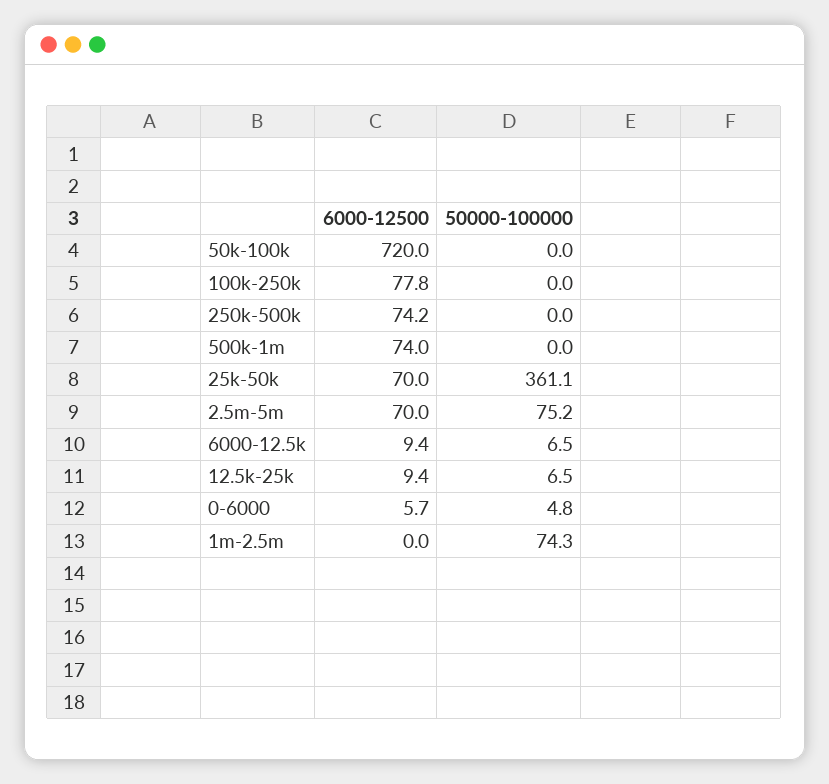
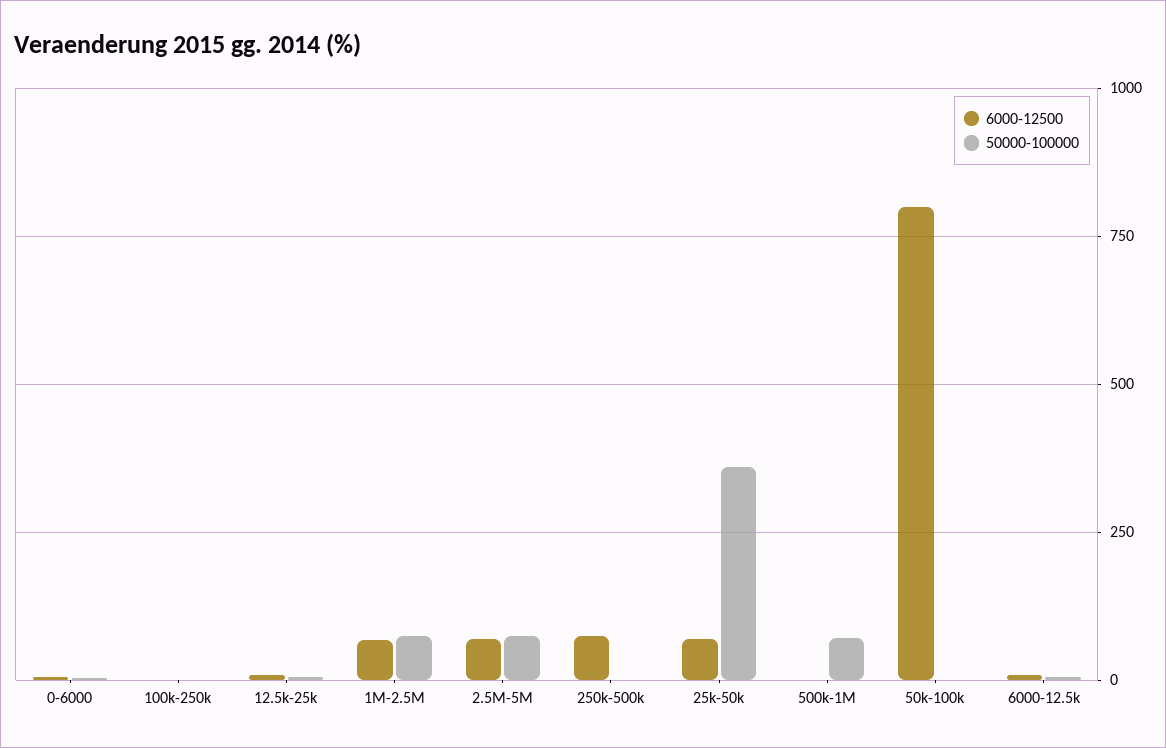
  {
    "6000-12500": {
-     "50k-100k": 720,
+     "50k-100k": 800,
-     "100k-250k": 77.8,
+     "100k-250k": 0,
      "250k-500k": 74.2,
-     "500k-1m": 74,
+     "500k-1m": 0,
      "25k-50k": 70,
      "2.5m-5m": 70,
      "6000-12.5k": 9.4,
      "12.5k-25k": 9.4,
      "0-6000": 5.7,
-     "1m-2.5m": 0
+     "1m-2.5m": 75
    },
    "50000-100000": {
      "50k-100k": 0,
      "100k-250k": 0,
      "250k-500k": 0,
-     "500k-1m": 0,
+     "500k-1m": 75,
      "25k-50k": 361.1,
      "2.5m-5m": 75.2,
      "6000-12.5k": 6.5,
      "12.5k-25k": 6.5,
      "0-6000": 4.8,
      "1m-2.5m": 74.3
    }
  }

